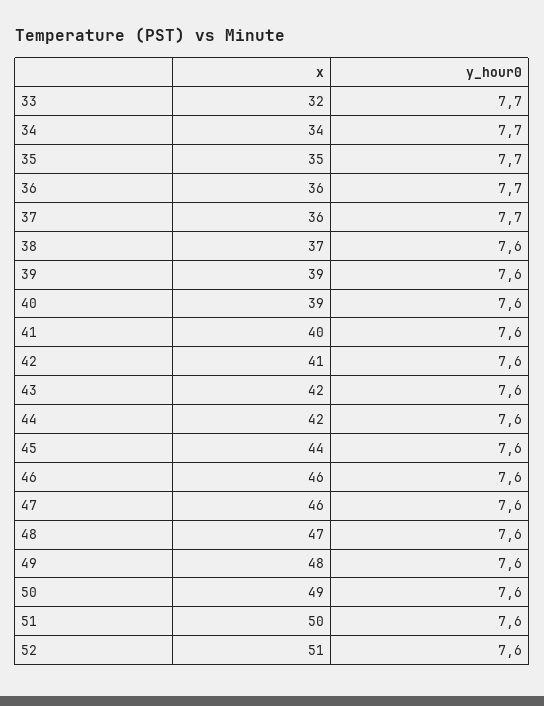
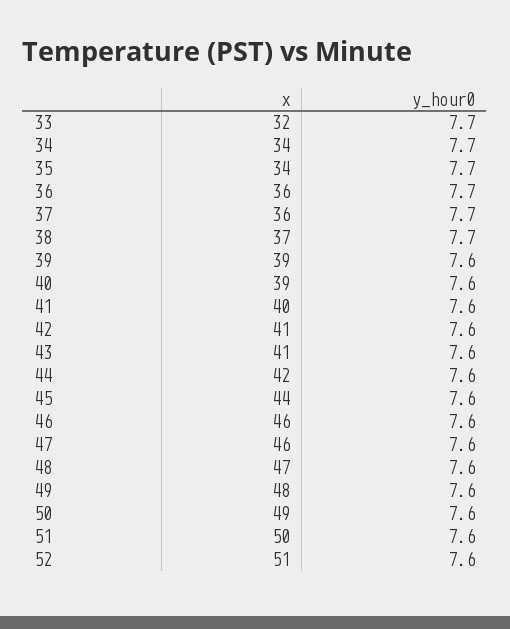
  {
    "x": {
      "33": 32,
      "34": 34,
-     "35": 35,
+     "35": 34,
      "36": 36,
      "37": 36,
      "38": 37,
      "39": 39,
      "40": 39,
      "41": 40,
      "42": 41,
-     "43": 42,
+     "43": 41,
      "44": 42,
      "45": 44,
      "46": 46,
      "47": 46,
      "48": 47,
      "49": 48,
      "50": 49,
      "51": 50,
      "52": 51
    },
    "y_hour0": {
      "33": 7.7,
      "34": 7.7,
      "35": 7.7,
      "36": 7.7,
      "37": 7.7,
-     "38": 7.6,
+     "38": 7.7,
      "39": 7.6,
      "40": 7.6,
      "41": 7.6,
      "42": 7.6,
      "43": 7.6,
      "44": 7.6,
      "45": 7.6,
      "46": 7.6,
      "47": 7.6,
      "48": 7.6,
      "49": 7.6,
      "50": 7.6,
      "51": 7.6,
      "52": 7.6
    }
  }

